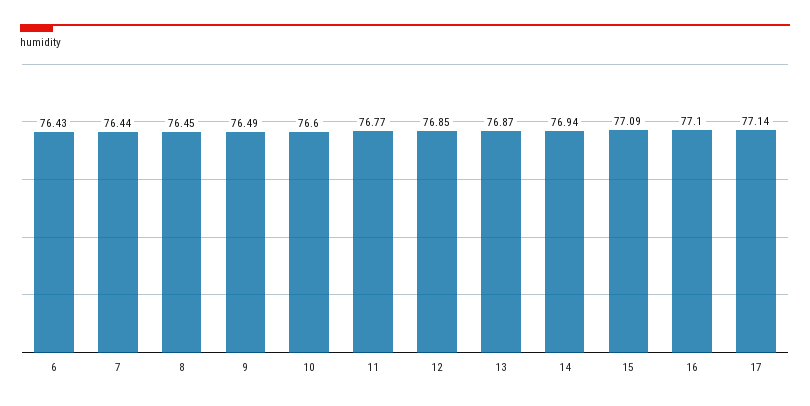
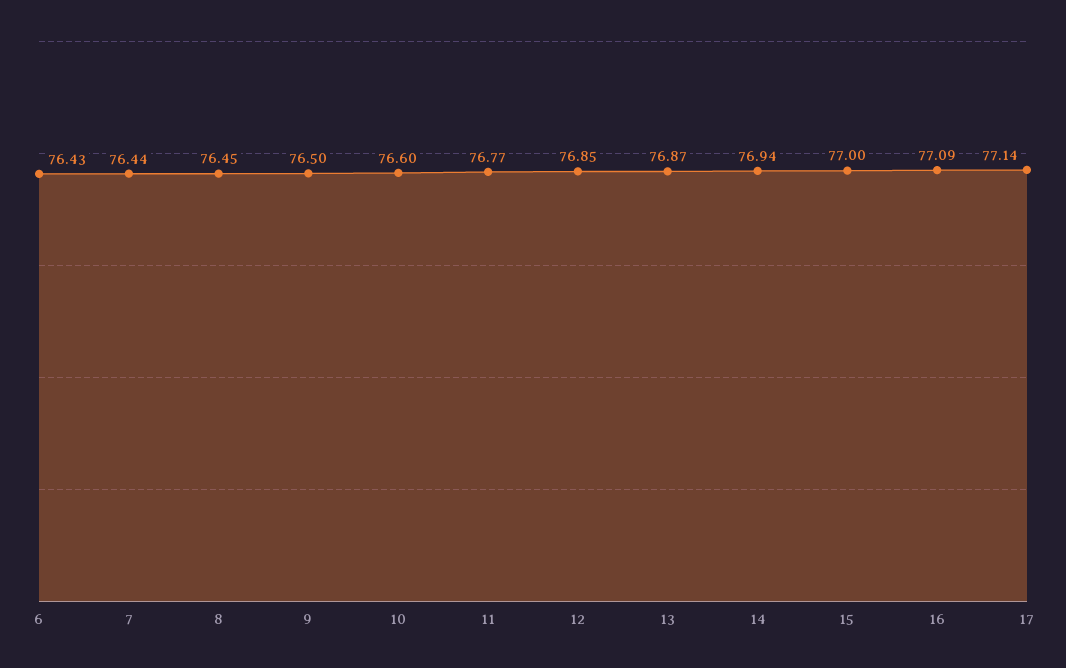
  {
    "6": 76.43,
    "7": 76.44,
    "8": 76.45,
-   "9": 76.49,
+   "9": 76.5,
    "10": 76.6,
    "11": 76.77,
    "12": 76.85,
    "13": 76.87,
    "14": 76.94,
-   "15": 77.09,
+   "15": 77,
-   "16": 77.1,
+   "16": 77.09,
    "17": 77.14
  }

